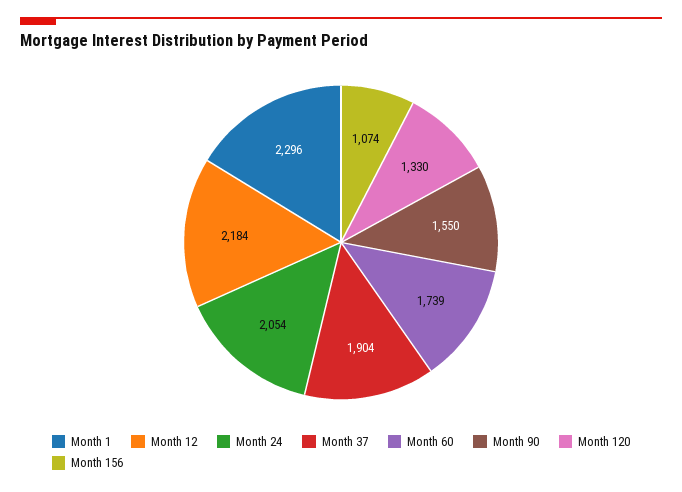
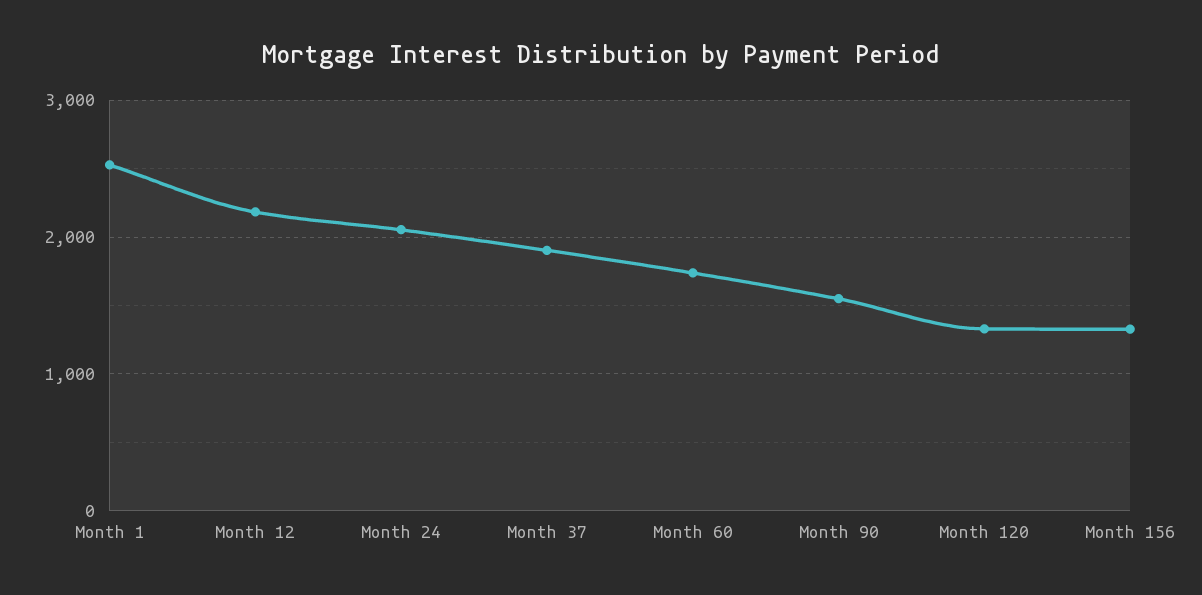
  {
-   "Month 1": 2296,
+   "Month 1": 2500,
    "Month 12": 2184,
    "Month 24": 2054,
    "Month 37": 1904,
    "Month 60": 1739,
    "Month 90": 1550,
    "Month 120": 1330,
-   "Month 156": 1074
+   "Month 156": 1300
  }

